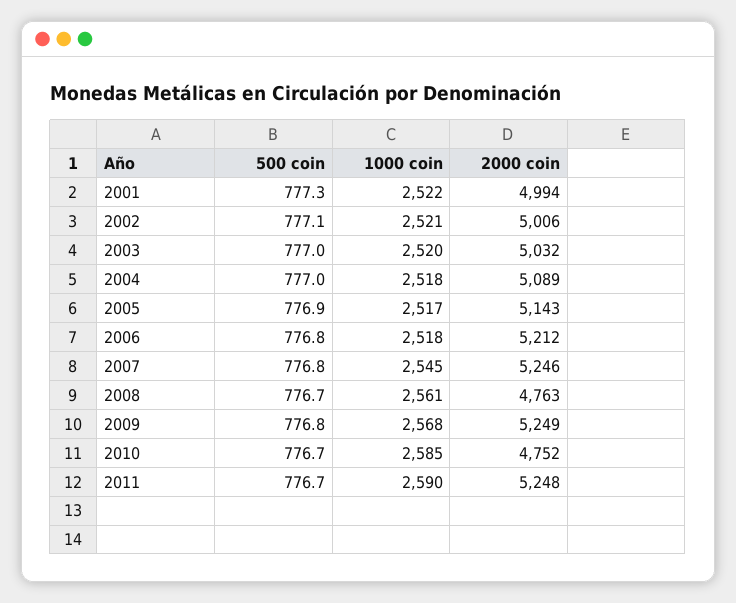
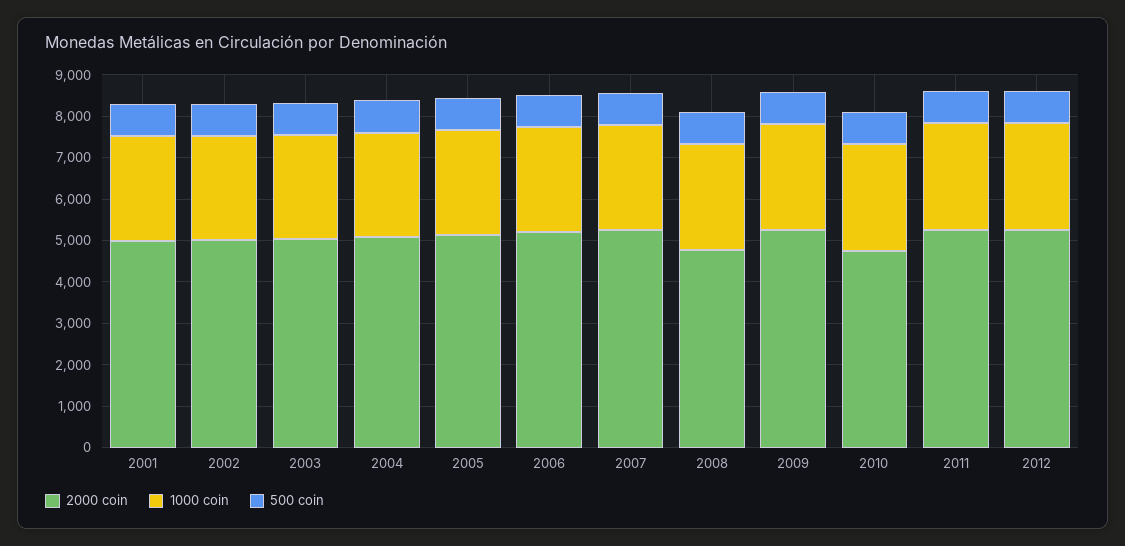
  {
    "500 coin": {
      "2001": 777.3,
      "2002": 777.1,
      "2003": 777,
      "2004": 777,
      "2005": 776.9,
      "2006": 776.8,
      "2007": 776.8,
      "2008": 776.7,
      "2009": 776.8,
      "2010": 776.7,
-     "2011": 776.7
+     "2011": 776.7,
+     "2012": 800
    },
    "1000 coin": {
      "2001": 2522,
      "2002": 2521,
      "2003": 2520,
      "2004": 2518,
      "2005": 2517,
      "2006": 2518,
      "2007": 2545,
      "2008": 2561,
      "2009": 2568,
      "2010": 2585,
-     "2011": 2590
+     "2011": 2590,
+     "2012": 2600
    },
    "2000 coin": {
      "2001": 4994,
      "2002": 5006,
      "2003": 5032,
      "2004": 5089,
      "2005": 5143,
      "2006": 5212,
      "2007": 5246,
      "2008": 4763,
      "2009": 5249,
      "2010": 4752,
-     "2011": 5248
+     "2011": 5248,
+     "2012": 5200
    }
  }

